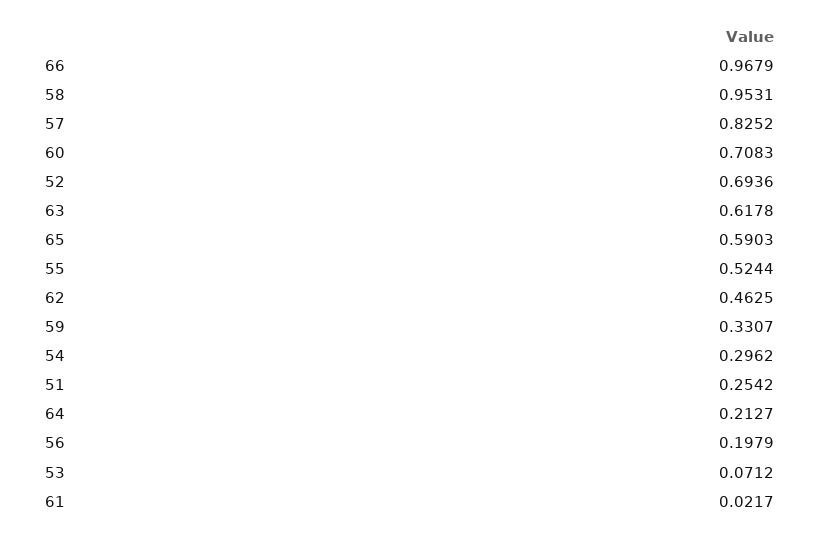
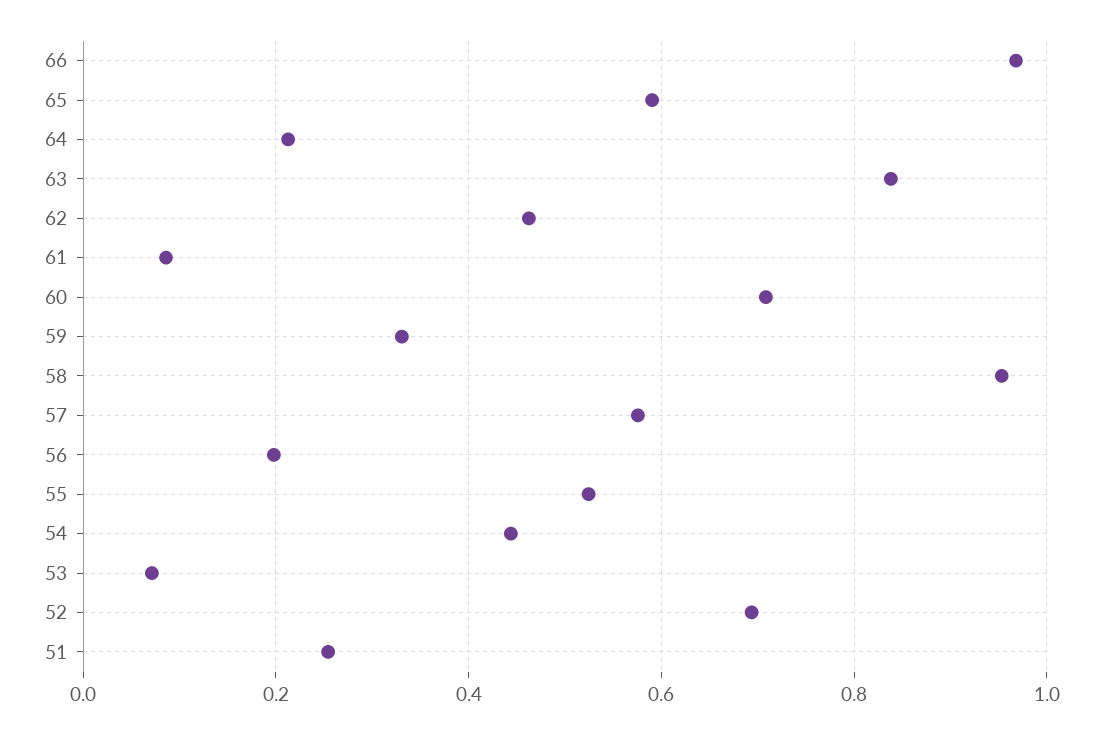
  {
    "66": 0.9679,
    "58": 0.9531,
-   "57": 0.8252,
+   "57": 0.58,
    "60": 0.7083,
    "52": 0.6936,
-   "63": 0.6178,
+   "63": 0.84,
    "65": 0.5903,
    "55": 0.5244,
    "62": 0.4625,
    "59": 0.3307,
-   "54": 0.2962,
+   "54": 0.44,
    "51": 0.2542,
    "64": 0.2127,
    "56": 0.1979,
    "53": 0.0712,
-   "61": 0.0217
+   "61": 0.08
  }

